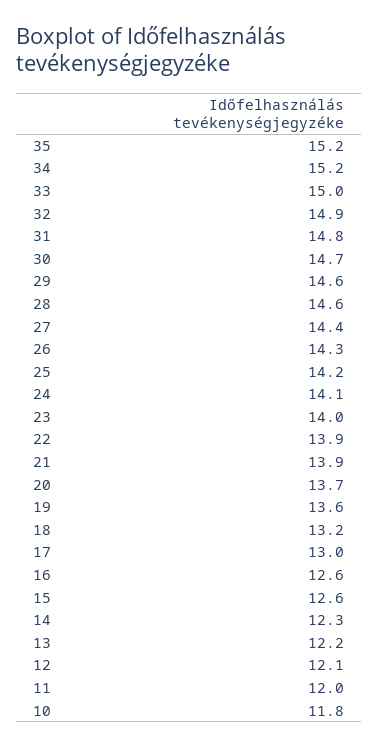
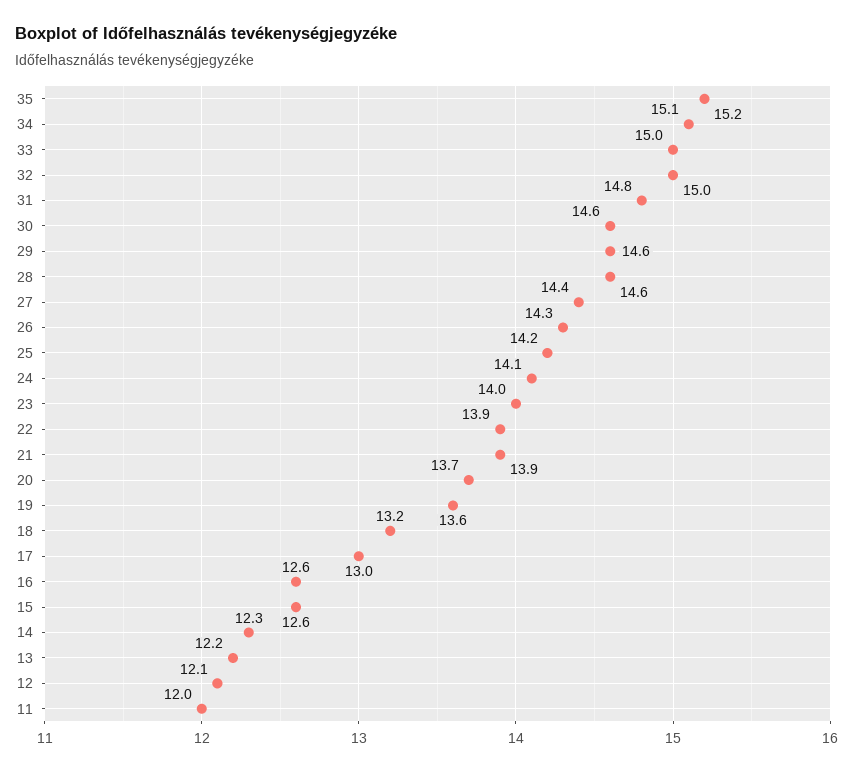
  {
    "35": 15.2,
-   "34": 15.2,
+   "34": 15.1,
    "33": 15,
-   "32": 14.9,
+   "32": 15,
    "31": 14.8,
-   "30": 14.7,
+   "30": 14.6,
    "29": 14.6,
    "28": 14.6,
    "27": 14.4,
    "26": 14.3,
    "25": 14.2,
    "24": 14.1,
    "23": 14,
    "22": 13.9,
    "21": 13.9,
    "20": 13.7,
    "19": 13.6,
    "18": 13.2,
    "17": 13,
    "16": 12.6,
    "15": 12.6,
    "14": 12.3,
    "13": 12.2,
    "12": 12.1,
-   "11": 12,
+   "11": 12
-   "10": 11.8
  }

